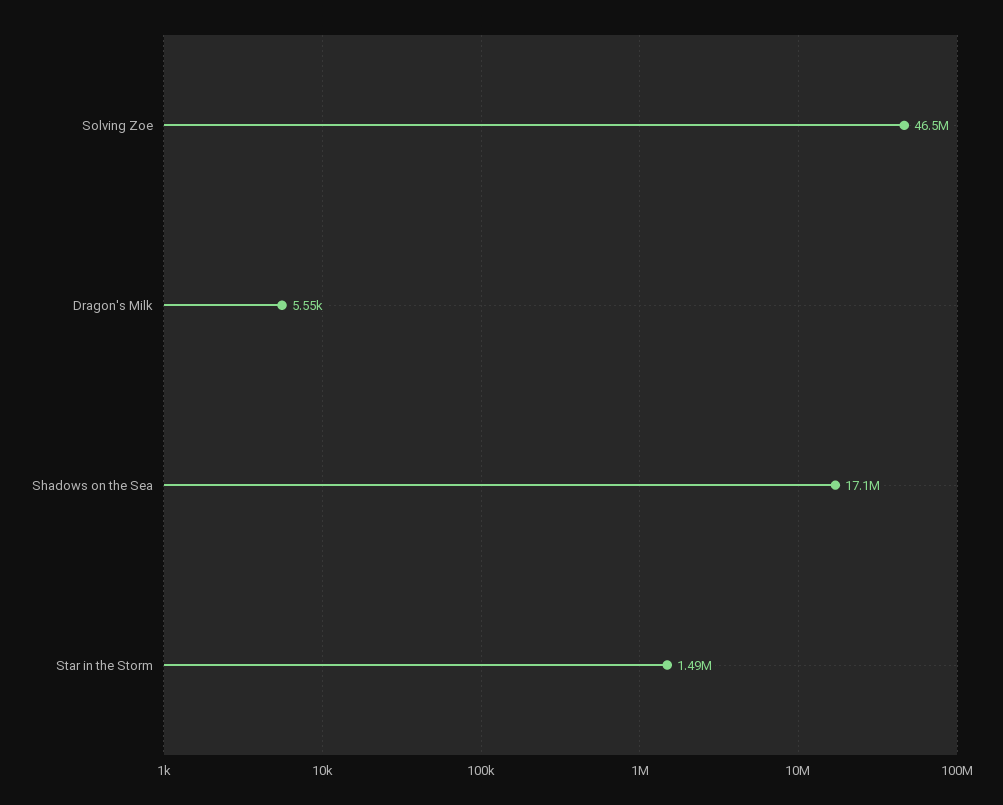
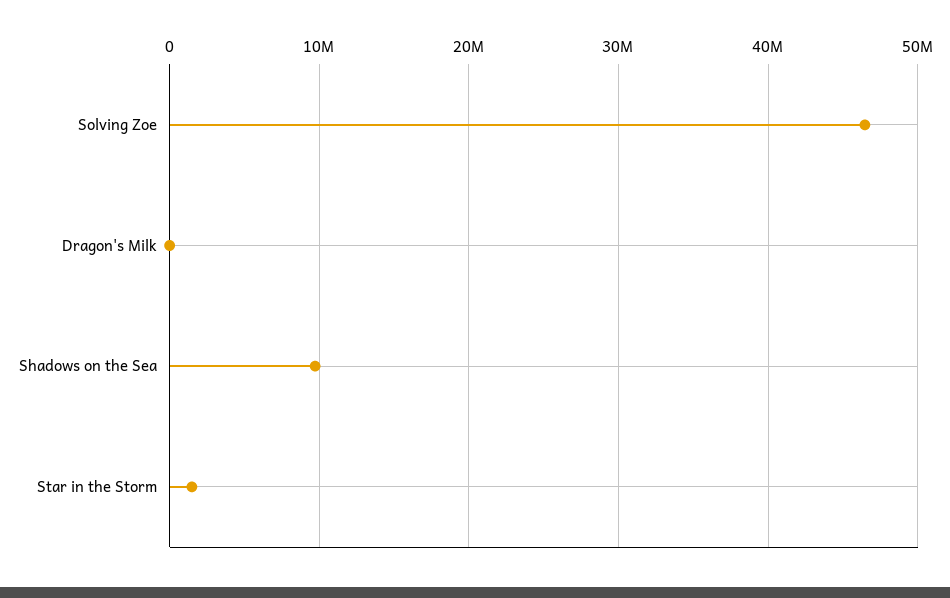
  {
    "Solving Zoe": 46500000,
    "Dragon's Milk": 5550,
-   "Shadows on the Sea": 17100000,
+   "Shadows on the Sea": 10000000,
    "Star in the Storm": 1490000
  }

